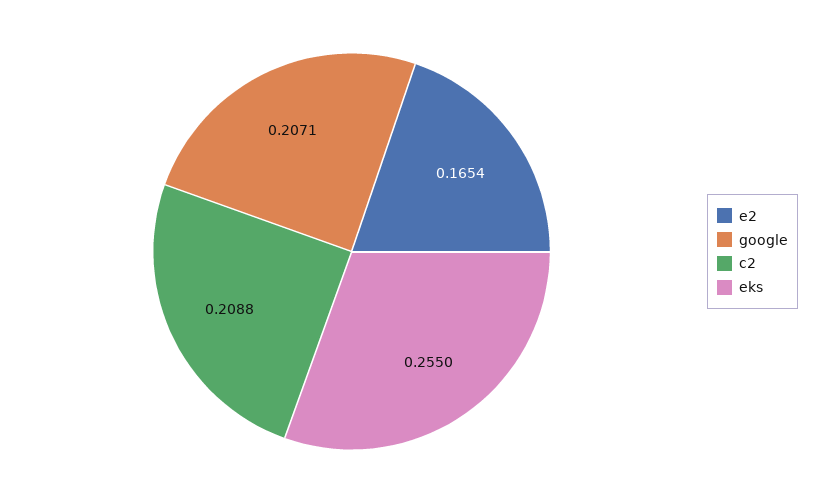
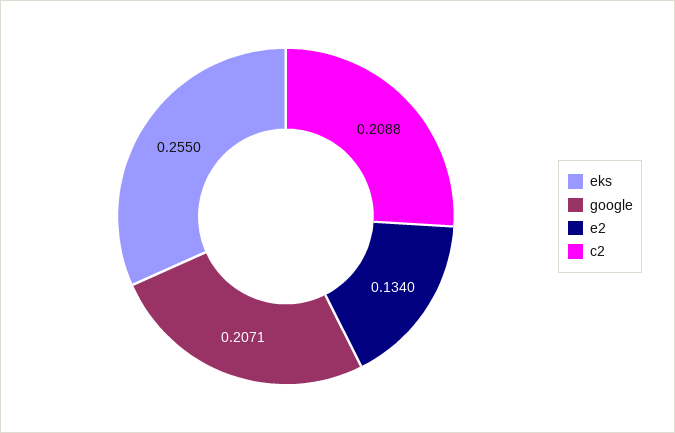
  {
-   "e2": 0.1654,
+   "e2": 0.134,
    "google": 0.2071,
    "c2": 0.2088,
    "eks": 0.255
  }

